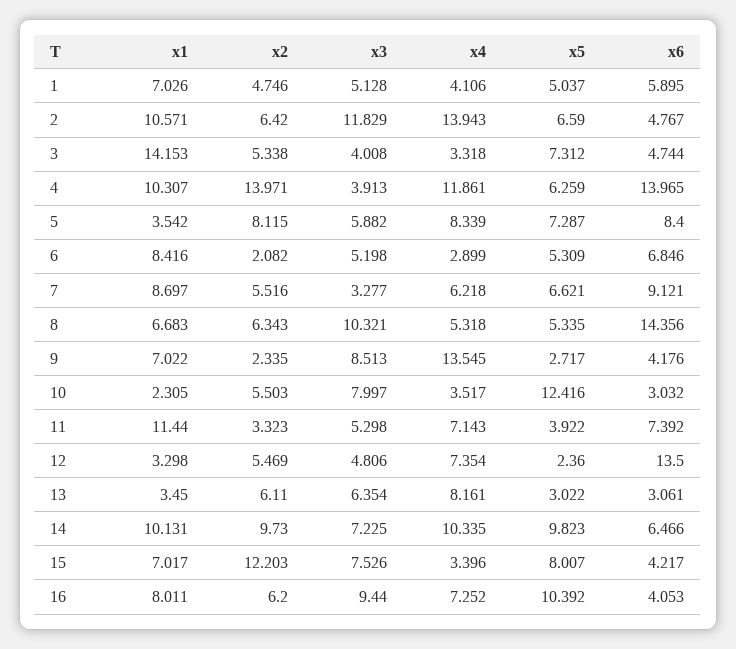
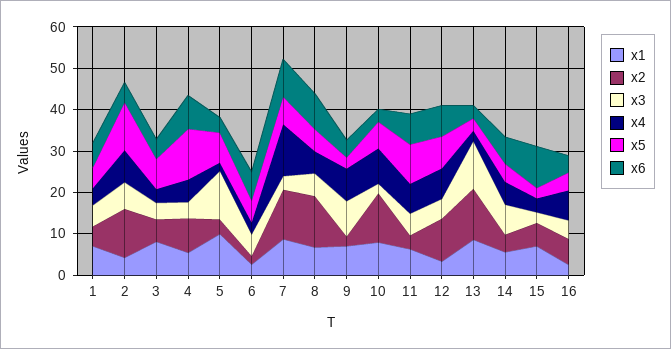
  {
    "x1": {
      "1": 7.026,
-     "2": 10.571,
+     "2": 4,
-     "3": 14.153,
+     "3": 8,
-     "4": 10.307,
+     "4": 6,
-     "5": 3.542,
+     "5": 10,
-     "6": 8.416,
+     "6": 2,
      "7": 8.697,
      "8": 6.683,
      "9": 7.022,
-     "10": 2.305,
+     "10": 8,
-     "11": 11.44,
+     "11": 6,
      "12": 3.298,
-     "13": 3.45,
+     "13": 8,
-     "14": 10.131,
+     "14": 6,
      "15": 7.017,
-     "16": 8.011
+     "16": 2
    },
    "x2": {
      "1": 4.746,
-     "2": 6.42,
+     "2": 12,
      "3": 5.338,
-     "4": 13.971,
+     "4": 8,
-     "5": 8.115,
+     "5": 4,
      "6": 2.082,
-     "7": 5.516,
+     "7": 12,
-     "8": 6.343,
+     "8": 12,
      "9": 2.335,
-     "10": 5.503,
+     "10": 12,
      "11": 3.323,
-     "12": 5.469,
+     "12": 10,
-     "13": 6.11,
+     "13": 12,
-     "14": 9.73,
+     "14": 4,
-     "15": 12.203,
+     "15": 6,
      "16": 6.2
    },
    "x3": {
      "1": 5.128,
-     "2": 11.829,
+     "2": 6,
      "3": 4.008,
      "4": 3.913,
-     "5": 5.882,
+     "5": 12,
      "6": 5.198,
      "7": 3.277,
-     "8": 10.321,
+     "8": 6,
      "9": 8.513,
-     "10": 7.997,
+     "10": 2,
      "11": 5.298,
      "12": 4.806,
-     "13": 6.354,
+     "13": 12,
      "14": 7.225,
-     "15": 7.526,
+     "15": 2,
-     "16": 9.44
+     "16": 4
    },
    "x4": {
      "1": 4.106,
-     "2": 13.943,
+     "2": 8,
      "3": 3.318,
-     "4": 11.861,
+     "4": 6,
-     "5": 8.339,
+     "5": 2,
      "6": 2.899,
-     "7": 6.218,
+     "7": 12,
      "8": 5.318,
-     "9": 13.545,
+     "9": 8,
-     "10": 3.517,
+     "10": 8,
      "11": 7.143,
      "12": 7.354,
-     "13": 8.161,
+     "13": 2,
-     "14": 10.335,
+     "14": 6,
      "15": 3.396,
      "16": 7.252
    },
    "x5": {
      "1": 5.037,
-     "2": 6.59,
+     "2": 12,
      "3": 7.312,
-     "4": 6.259,
+     "4": 12,
      "5": 7.287,
      "6": 5.309,
      "7": 6.621,
      "8": 5.335,
      "9": 2.717,
-     "10": 12.416,
+     "10": 6,
-     "11": 3.922,
+     "11": 10,
-     "12": 2.36,
+     "12": 8,
      "13": 3.022,
-     "14": 9.823,
+     "14": 4,
-     "15": 8.007,
+     "15": 2,
-     "16": 10.392
+     "16": 4
    },
    "x6": {
      "1": 5.895,
      "2": 4.767,
      "3": 4.744,
-     "4": 13.965,
+     "4": 8,
-     "5": 8.4,
+     "5": 4,
      "6": 6.846,
      "7": 9.121,
-     "8": 14.356,
+     "8": 8,
      "9": 4.176,
      "10": 3.032,
      "11": 7.392,
-     "12": 13.5,
+     "12": 8,
      "13": 3.061,
      "14": 6.466,
-     "15": 4.217,
+     "15": 10,
      "16": 4.053
    }
  }

